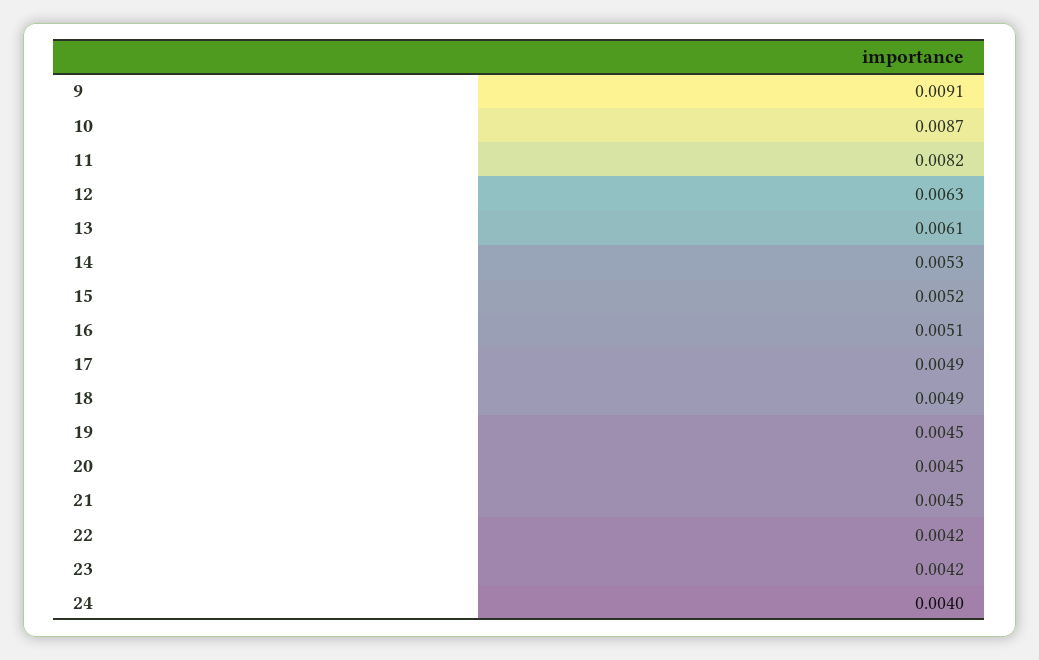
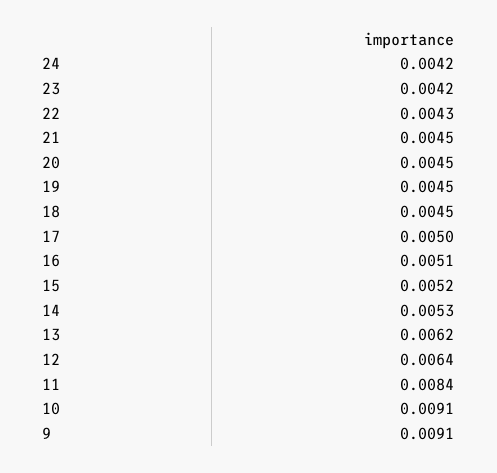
  {
    "9": 0.0091,
-   "10": 0.0087,
+   "10": 0.0091,
-   "11": 0.0082,
+   "11": 0.0084,
-   "12": 0.0063,
+   "12": 0.0064,
-   "13": 0.0061,
+   "13": 0.0062,
    "14": 0.0053,
    "15": 0.0052,
    "16": 0.0051,
-   "17": 0.0049,
+   "17": 0.005,
-   "18": 0.0049,
+   "18": 0.0045,
    "19": 0.0045,
    "20": 0.0045,
    "21": 0.0045,
-   "22": 0.0042,
+   "22": 0.0043,
    "23": 0.0042,
-   "24": 0.004
+   "24": 0.0042
  }

